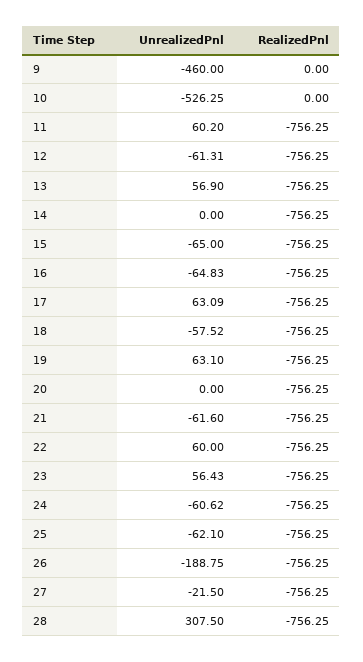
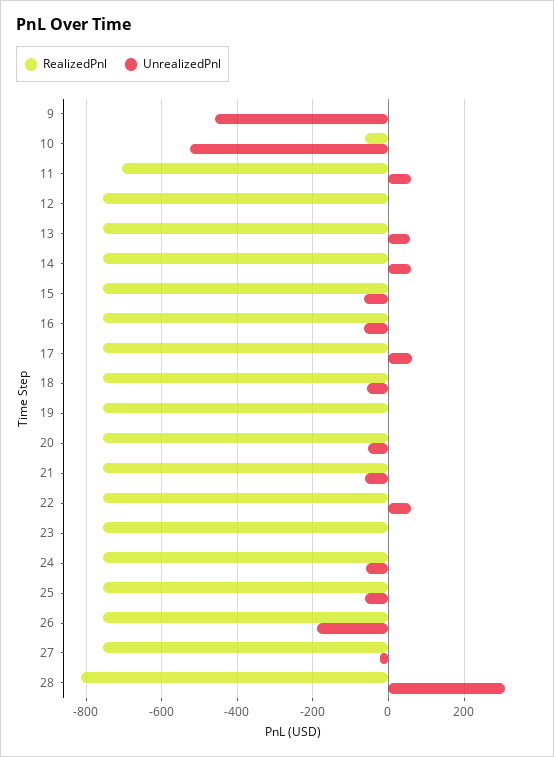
  {
    "UnrealizedPnl": {
      "9": -460,
      "10": -526.25,
      "11": 60.2,
-     "12": -61.31,
+     "12": 0,
      "13": 56.9,
-     "14": 0,
+     "14": 60,
      "15": -65,
      "16": -64.83,
      "17": 63.09,
      "18": -57.52,
-     "19": 63.1,
+     "19": 0,
-     "20": 0,
+     "20": -60,
      "21": -61.6,
      "22": 60,
-     "23": 56.43,
+     "23": 0,
      "24": -60.62,
      "25": -62.1,
      "26": -188.75,
      "27": -21.5,
      "28": 307.5
    },
    "RealizedPnl": {
      "9": 0,
-     "10": 0,
+     "10": -60,
-     "11": -756.25,
+     "11": -700,
      "12": -756.25,
      "13": -756.25,
      "14": -756.25,
      "15": -756.25,
      "16": -756.25,
      "17": -756.25,
      "18": -756.25,
      "19": -756.25,
      "20": -756.25,
      "21": -756.25,
      "22": -756.25,
      "23": -756.25,
      "24": -756.25,
      "25": -756.25,
      "26": -756.25,
      "27": -756.25,
-     "28": -756.25
+     "28": -820
    }
  }

